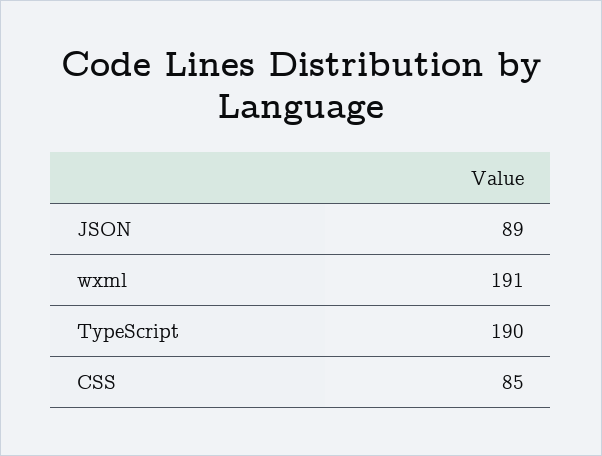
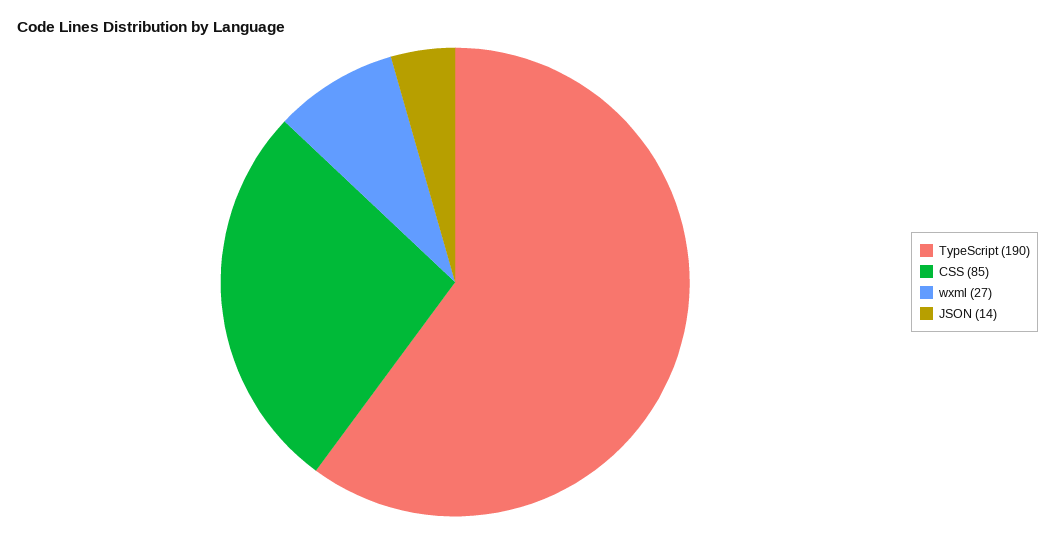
  {
-   "JSON": 89,
+   "JSON": 14,
-   "wxml": 191,
+   "wxml": 27,
    "TypeScript": 190,
    "CSS": 85
  }

